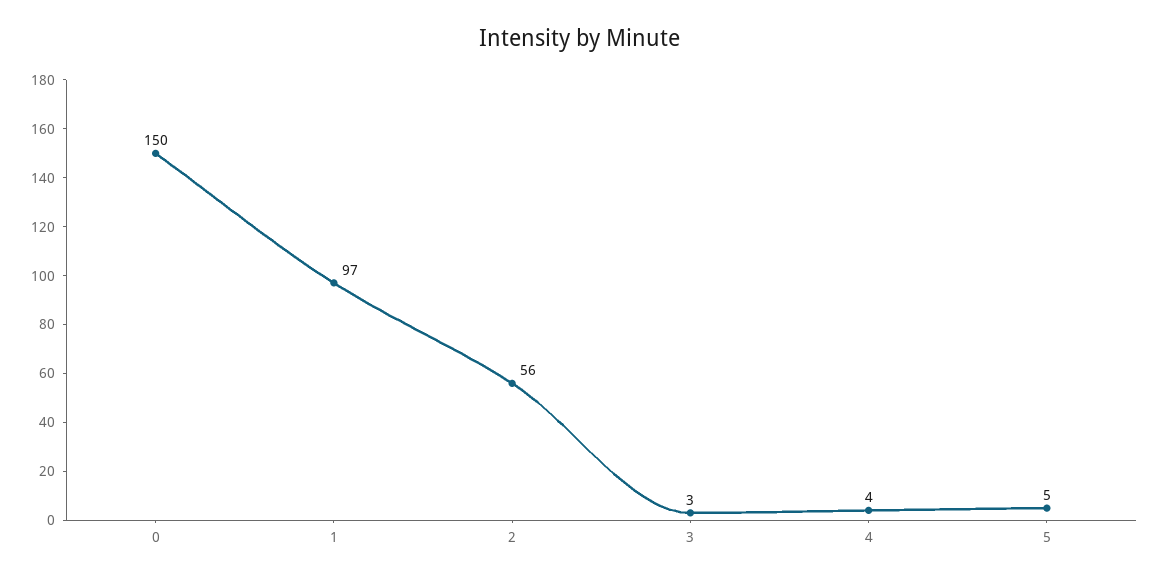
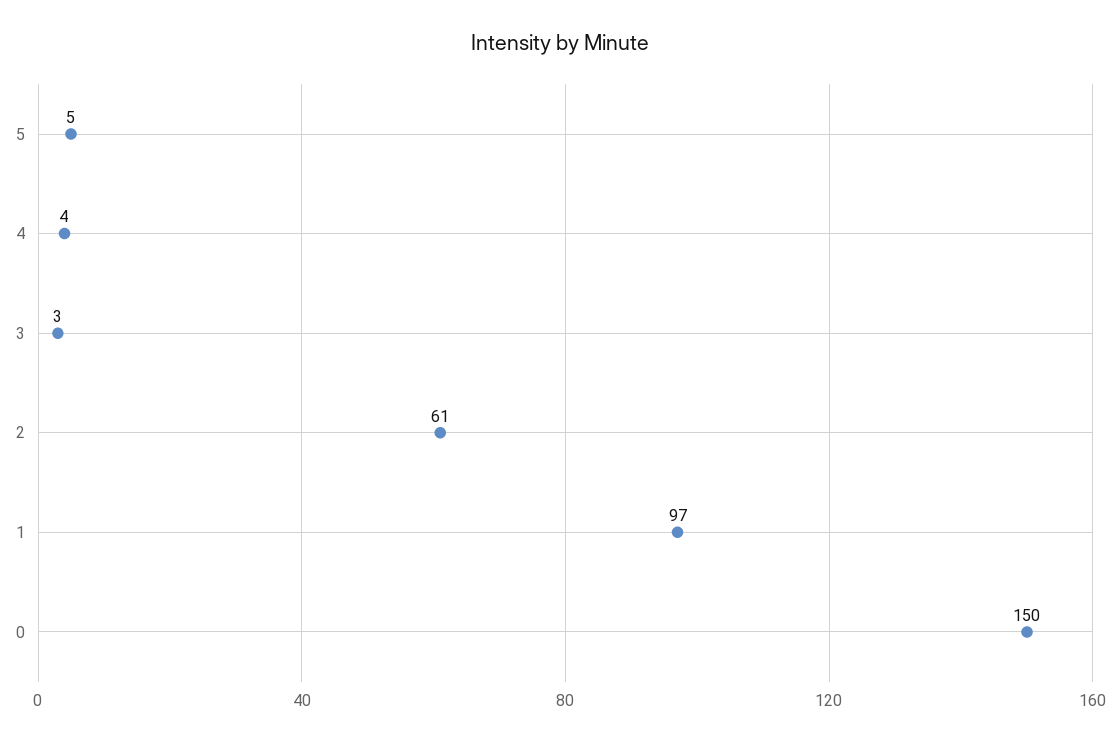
  {
    "0": 150,
    "1": 97,
-   "2": 56,
+   "2": 61,
    "3": 3,
    "4": 4,
    "5": 5
  }

